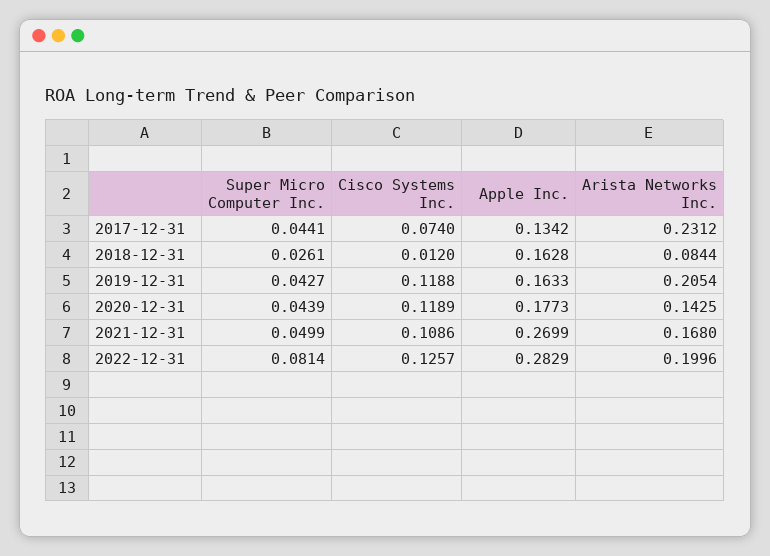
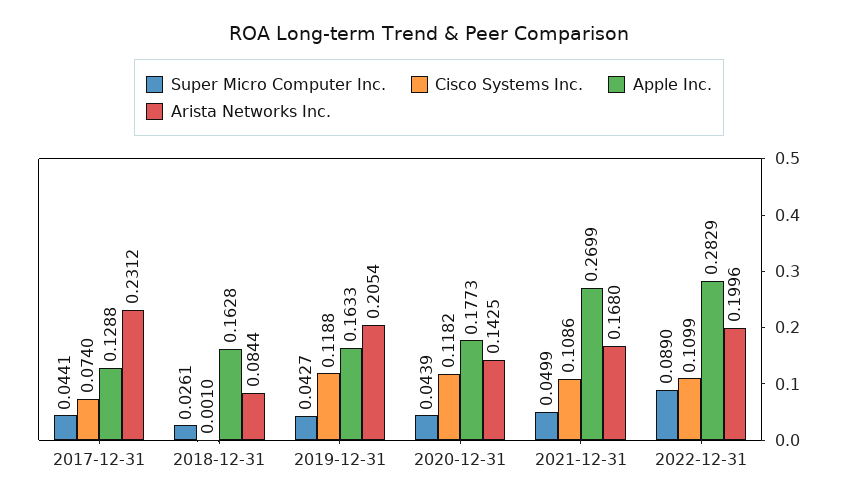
  {
    "Super Micro Computer Inc.": {
      "2017-12-31": 0.0441,
      "2018-12-31": 0.0261,
      "2019-12-31": 0.0427,
      "2020-12-31": 0.0439,
      "2021-12-31": 0.0499,
-     "2022-12-31": 0.0814
+     "2022-12-31": 0.089
    },
    "Cisco Systems Inc.": {
      "2017-12-31": 0.074,
-     "2018-12-31": 0.012,
+     "2018-12-31": 0.001,
      "2019-12-31": 0.1188,
-     "2020-12-31": 0.1189,
+     "2020-12-31": 0.1182,
      "2021-12-31": 0.1086,
-     "2022-12-31": 0.1257
+     "2022-12-31": 0.1099
    },
    "Apple Inc.": {
-     "2017-12-31": 0.1342,
+     "2017-12-31": 0.1288,
      "2018-12-31": 0.1628,
      "2019-12-31": 0.1633,
      "2020-12-31": 0.1773,
      "2021-12-31": 0.2699,
      "2022-12-31": 0.2829
    },
    "Arista Networks Inc.": {
      "2017-12-31": 0.2312,
      "2018-12-31": 0.0844,
      "2019-12-31": 0.2054,
      "2020-12-31": 0.1425,
      "2021-12-31": 0.168,
      "2022-12-31": 0.1996
    }
  }

